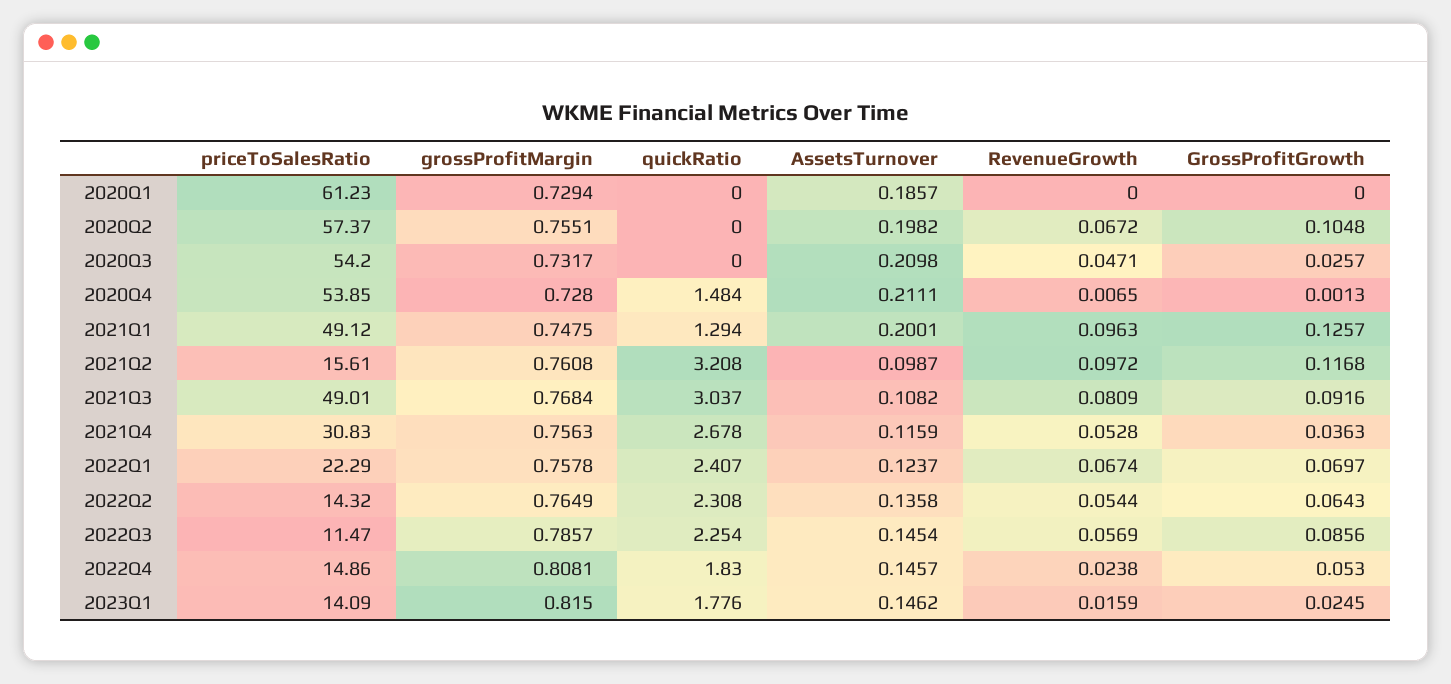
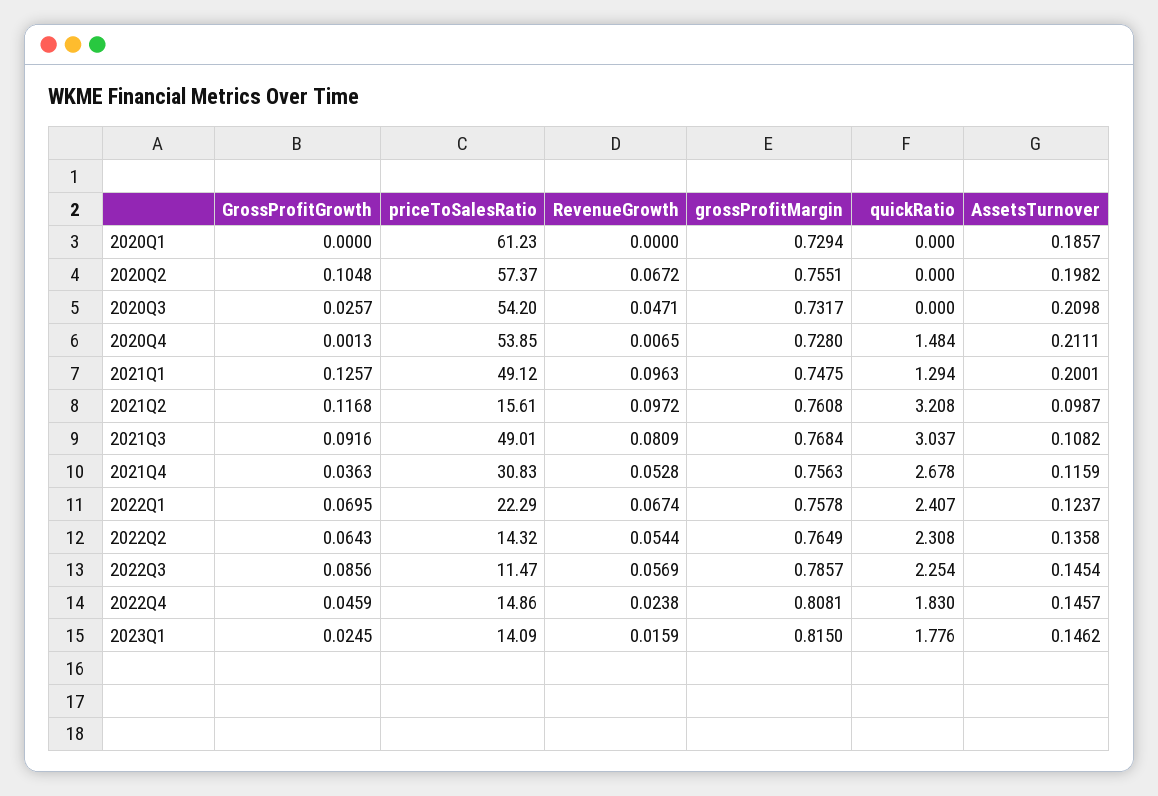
  {
    "priceToSalesRatio": {
      "2020Q1": 61.23,
      "2020Q2": 57.37,
      "2020Q3": 54.2,
      "2020Q4": 53.85,
      "2021Q1": 49.12,
      "2021Q2": 15.61,
      "2021Q3": 49.01,
      "2021Q4": 30.83,
      "2022Q1": 22.29,
      "2022Q2": 14.32,
      "2022Q3": 11.47,
      "2022Q4": 14.86,
      "2023Q1": 14.09
    },
    "grossProfitMargin": {
      "2020Q1": 0.7294,
      "2020Q2": 0.7551,
      "2020Q3": 0.7317,
      "2020Q4": 0.728,
      "2021Q1": 0.7475,
      "2021Q2": 0.7608,
      "2021Q3": 0.7684,
      "2021Q4": 0.7563,
      "2022Q1": 0.7578,
      "2022Q2": 0.7649,
      "2022Q3": 0.7857,
      "2022Q4": 0.8081,
      "2023Q1": 0.815
    },
    "quickRatio": {
      "2020Q1": 0,
      "2020Q2": 0,
      "2020Q3": 0,
      "2020Q4": 1.484,
      "2021Q1": 1.294,
      "2021Q2": 3.208,
      "2021Q3": 3.037,
      "2021Q4": 2.678,
      "2022Q1": 2.407,
      "2022Q2": 2.308,
      "2022Q3": 2.254,
      "2022Q4": 1.83,
      "2023Q1": 1.776
    },
    "AssetsTurnover": {
      "2020Q1": 0.1857,
      "2020Q2": 0.1982,
      "2020Q3": 0.2098,
      "2020Q4": 0.2111,
      "2021Q1": 0.2001,
      "2021Q2": 0.0987,
      "2021Q3": 0.1082,
      "2021Q4": 0.1159,
      "2022Q1": 0.1237,
      "2022Q2": 0.1358,
      "2022Q3": 0.1454,
      "2022Q4": 0.1457,
      "2023Q1": 0.1462
    },
    "RevenueGrowth": {
      "2020Q1": 0,
      "2020Q2": 0.0672,
      "2020Q3": 0.0471,
      "2020Q4": 0.0065,
      "2021Q1": 0.0963,
      "2021Q2": 0.0972,
      "2021Q3": 0.0809,
      "2021Q4": 0.0528,
      "2022Q1": 0.0674,
      "2022Q2": 0.0544,
      "2022Q3": 0.0569,
      "2022Q4": 0.0238,
      "2023Q1": 0.0159
    },
    "GrossProfitGrowth": {
      "2020Q1": 0,
      "2020Q2": 0.1048,
      "2020Q3": 0.0257,
      "2020Q4": 0.0013,
      "2021Q1": 0.1257,
      "2021Q2": 0.1168,
      "2021Q3": 0.0916,
      "2021Q4": 0.0363,
-     "2022Q1": 0.0697,
+     "2022Q1": 0.0695,
      "2022Q2": 0.0643,
      "2022Q3": 0.0856,
-     "2022Q4": 0.053,
+     "2022Q4": 0.0459,
      "2023Q1": 0.0245
    }
  }

